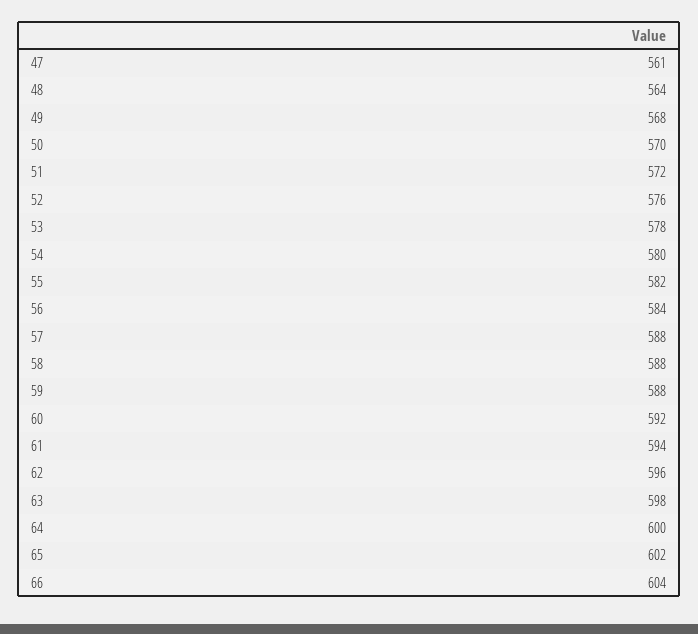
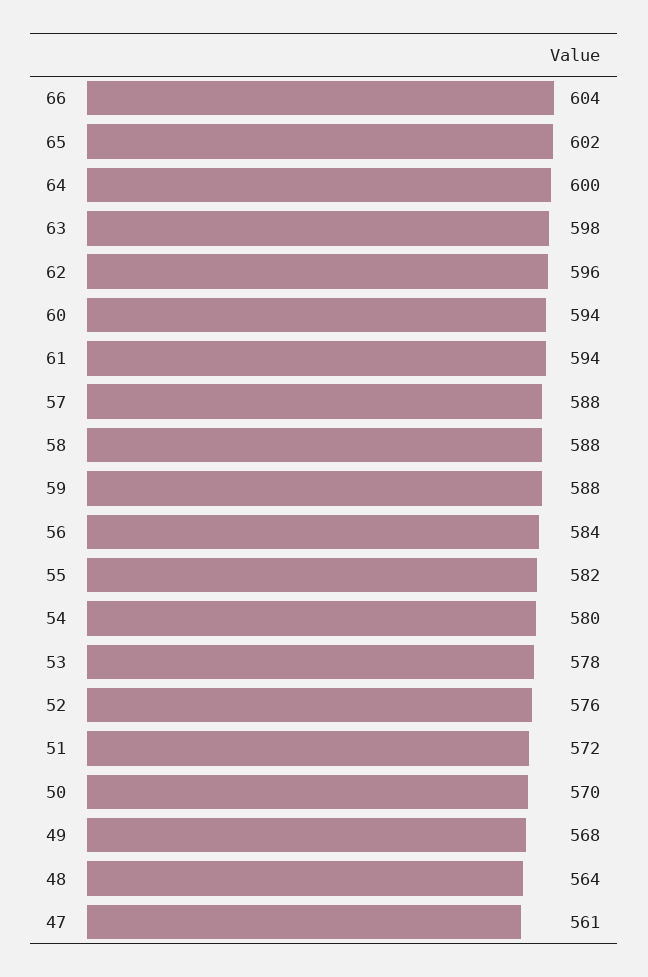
  {
    "47": 561,
    "48": 564,
    "49": 568,
    "50": 570,
    "51": 572,
    "52": 576,
    "53": 578,
    "54": 580,
    "55": 582,
    "56": 584,
    "57": 588,
    "58": 588,
    "59": 588,
-   "60": 592,
+   "60": 594,
    "61": 594,
    "62": 596,
    "63": 598,
    "64": 600,
    "65": 602,
    "66": 604
  }

